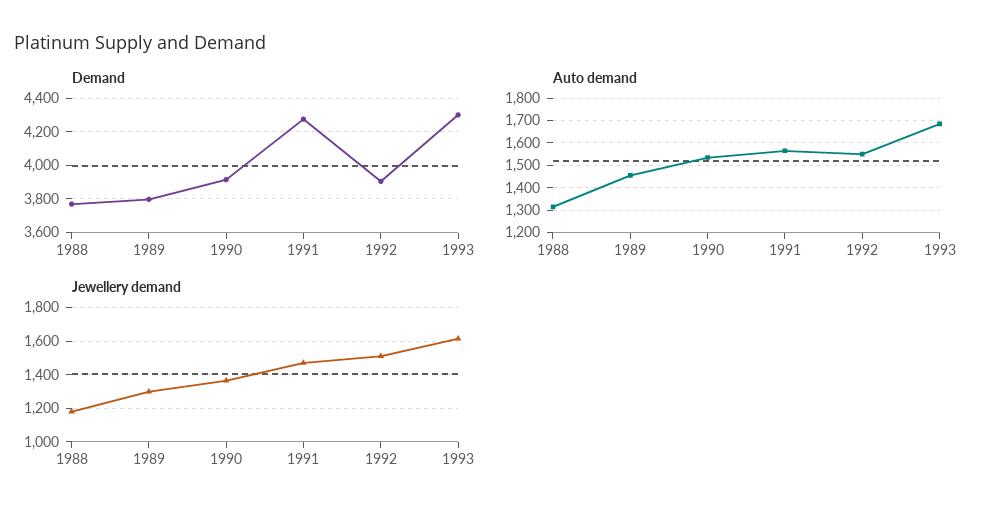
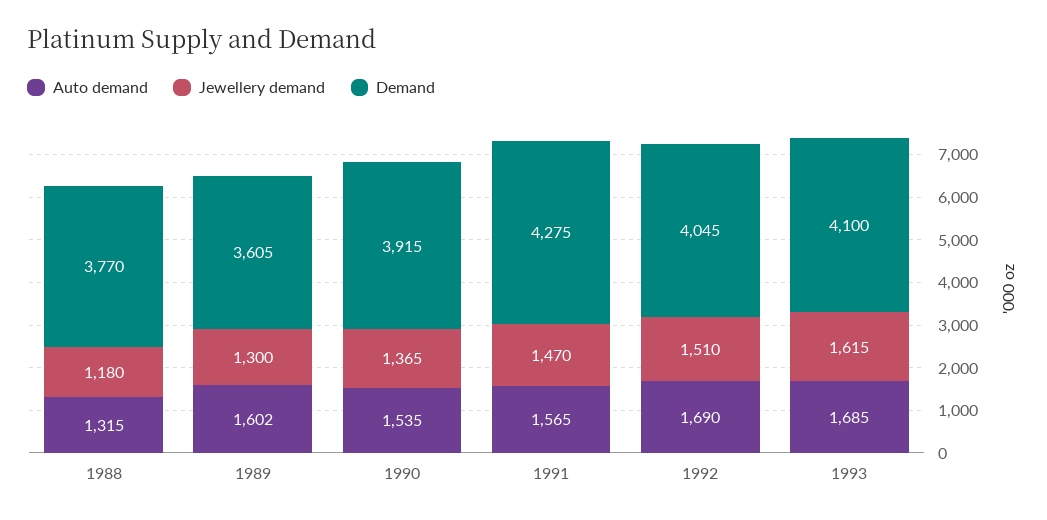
  {
    "Demand": {
      "1988": 3770,
-     "1989": 3800,
+     "1989": 3605,
      "1990": 3915,
      "1991": 4275,
-     "1992": 3900,
+     "1992": 4045,
-     "1993": 4300
+     "1993": 4100
    },
    "Auto demand": {
      "1988": 1315,
-     "1989": 1450,
+     "1989": 1602,
      "1990": 1535,
      "1991": 1565,
-     "1992": 1550,
+     "1992": 1690,
      "1993": 1685
    },
    "Jewellery demand": {
      "1988": 1180,
      "1989": 1300,
      "1990": 1365,
      "1991": 1470,
      "1992": 1510,
      "1993": 1615
    }
  }

